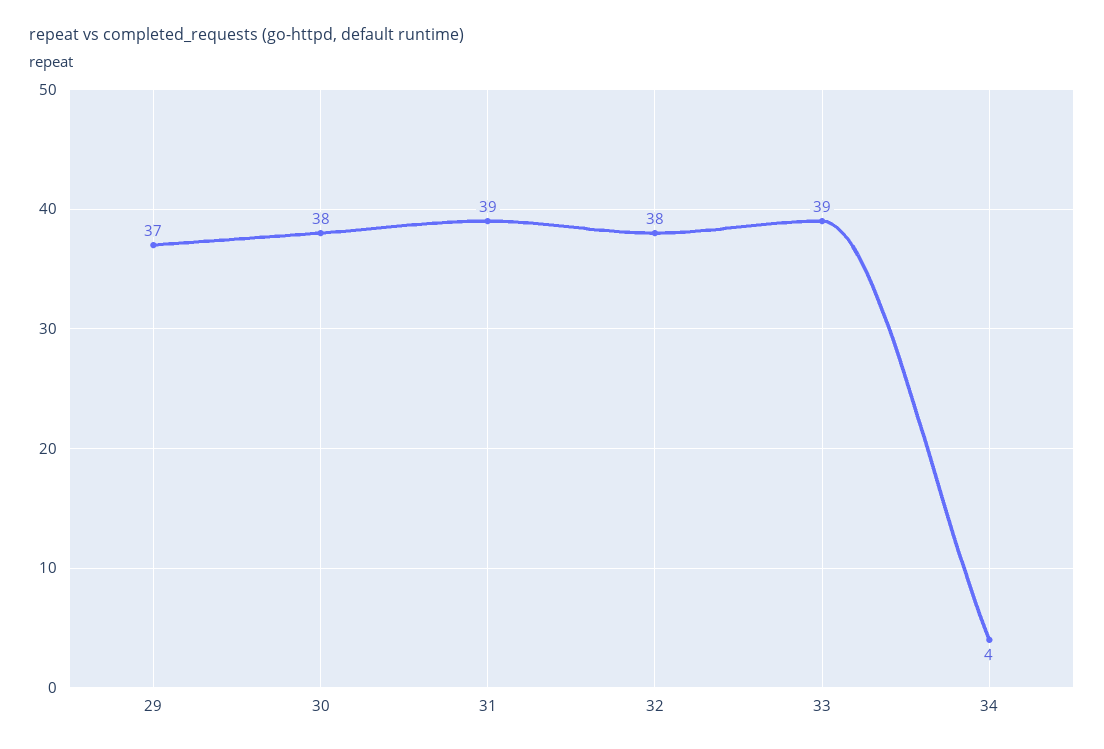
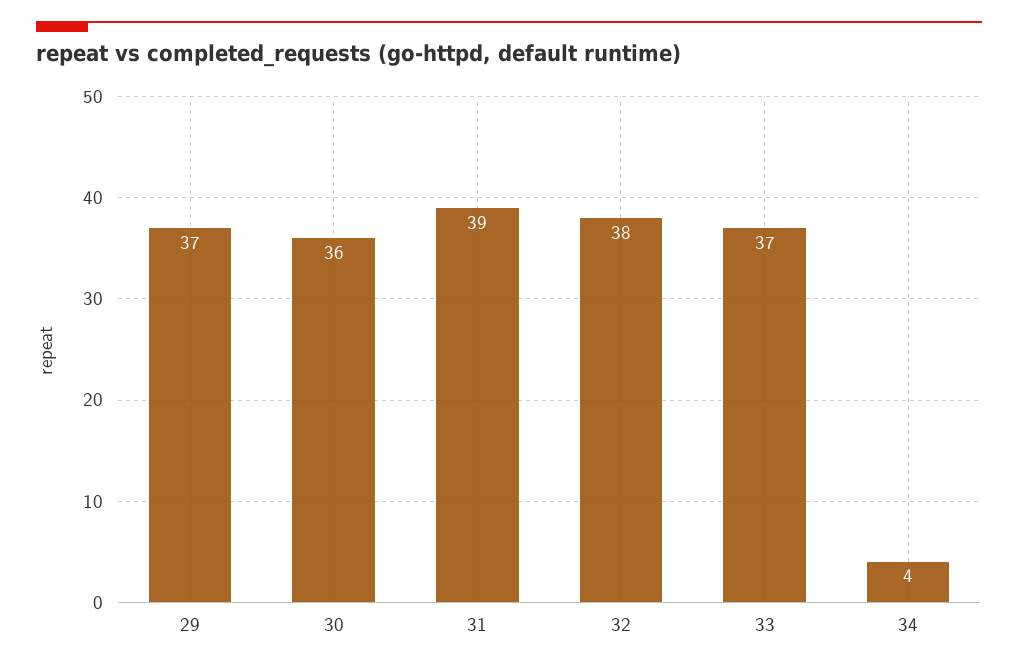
  {
    "29": 37,
-   "30": 38,
+   "30": 36,
    "31": 39,
    "32": 38,
-   "33": 39,
+   "33": 37,
    "34": 4
  }

